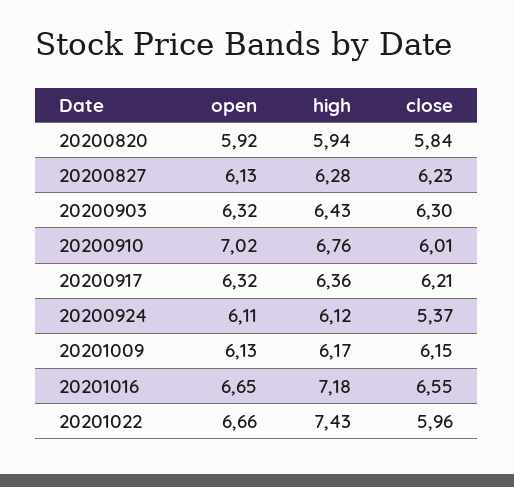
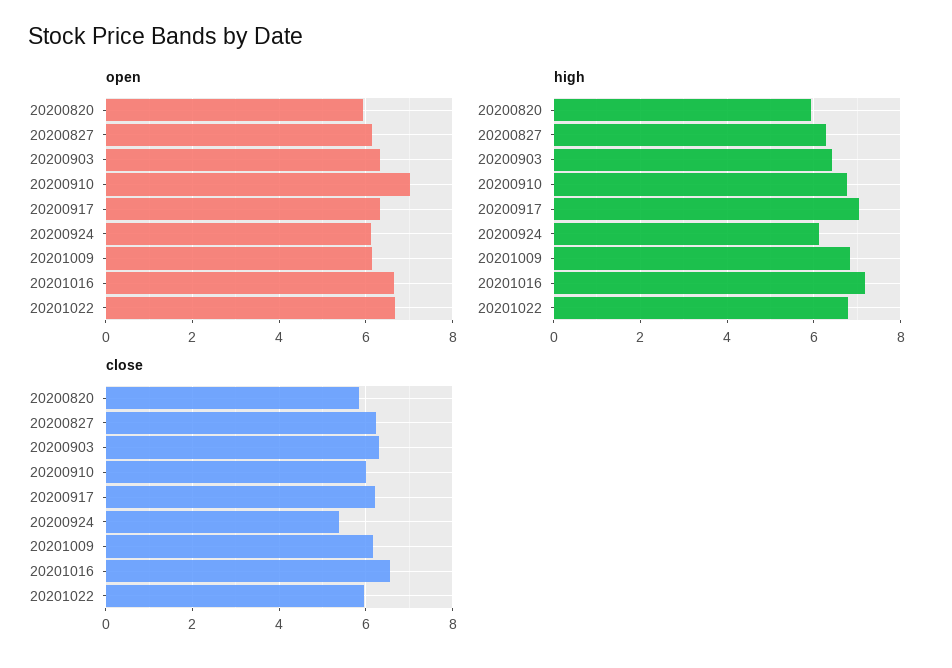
  {
    "open": {
      "20200820": 5.92,
      "20200827": 6.13,
      "20200903": 6.32,
      "20200910": 7.02,
      "20200917": 6.32,
      "20200924": 6.11,
      "20201009": 6.13,
      "20201016": 6.65,
      "20201022": 6.66
    },
    "high": {
      "20200820": 5.94,
      "20200827": 6.28,
      "20200903": 6.43,
      "20200910": 6.76,
-     "20200917": 6.36,
+     "20200917": 7,
      "20200924": 6.12,
-     "20201009": 6.17,
+     "20201009": 6.8,
      "20201016": 7.18,
-     "20201022": 7.43
+     "20201022": 6.8
    },
    "close": {
      "20200820": 5.84,
      "20200827": 6.23,
      "20200903": 6.3,
      "20200910": 6.01,
      "20200917": 6.21,
      "20200924": 5.37,
      "20201009": 6.15,
      "20201016": 6.55,
      "20201022": 5.96
    }
  }

